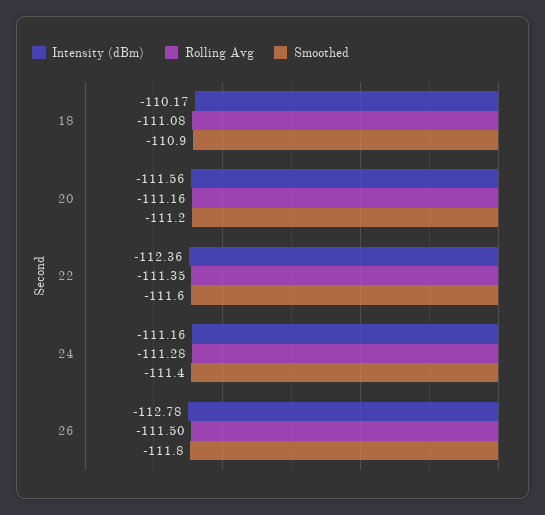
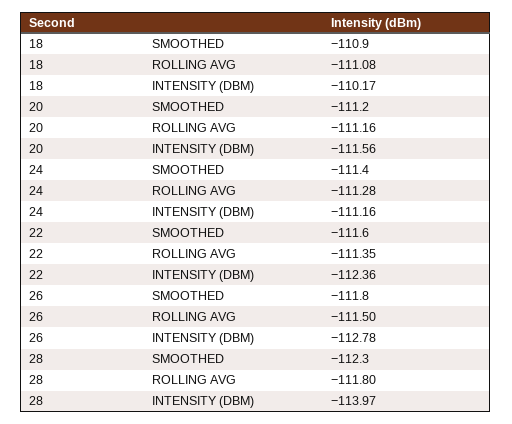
  {
    "Intensity (dBm)": {
      "18": -110.17,
      "20": -111.56,
      "22": -112.36,
      "24": -111.16,
-     "26": -112.78
+     "26": -112.78,
+     "28": -113.97
    },
    "Rolling Avg": {
      "18": -111.08,
      "20": -111.16,
      "22": -111.35,
      "24": -111.28,
-     "26": -111.5
+     "26": -111.5,
+     "28": -111.8
    },
    "Smoothed": {
      "18": -110.9,
      "20": -111.2,
      "22": -111.6,
      "24": -111.4,
-     "26": -111.8
+     "26": -111.8,
+     "28": -112.3
    }
  }

